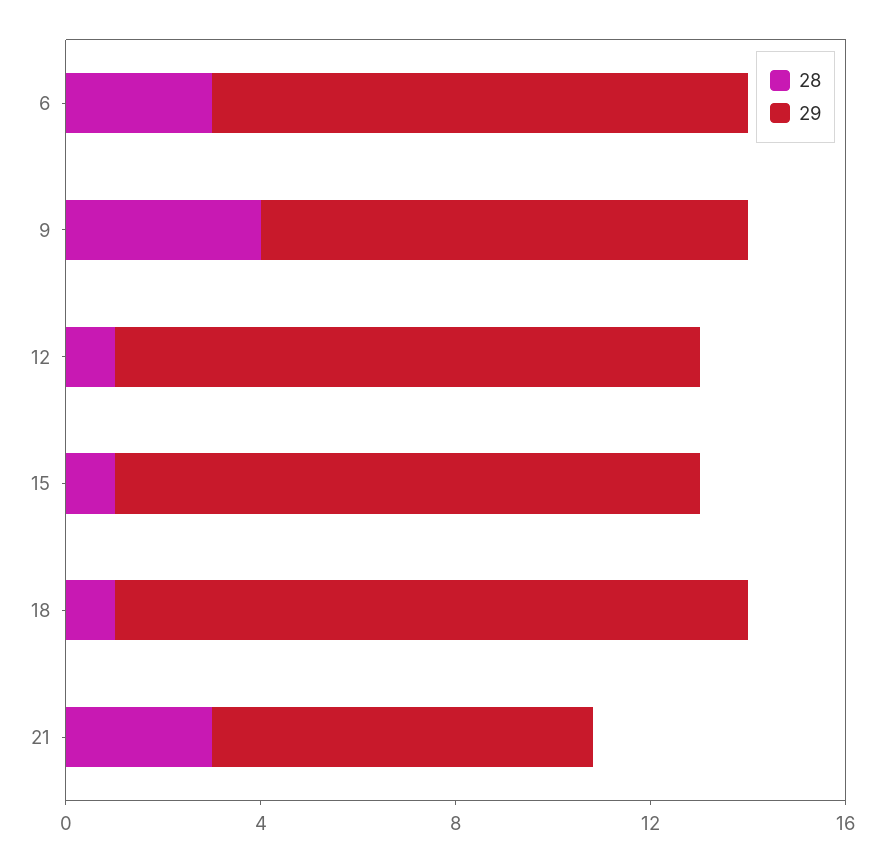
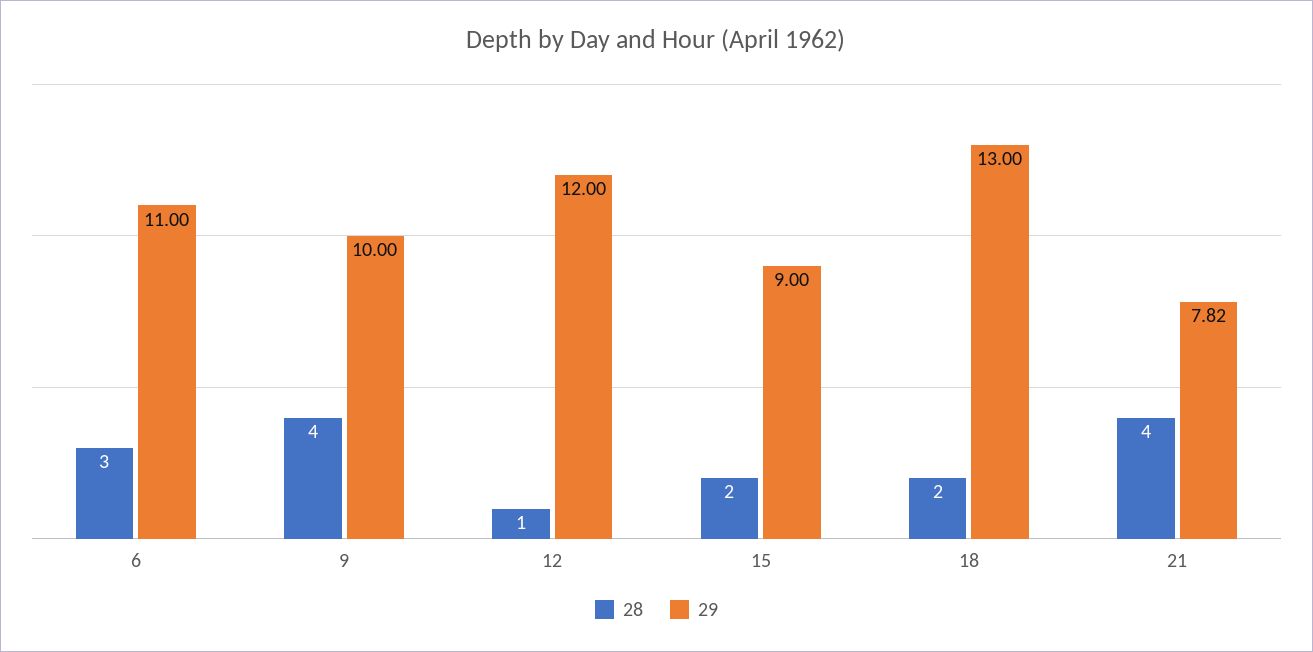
  {
    "28": {
      "6": 3,
      "9": 4,
      "12": 1,
-     "15": 1,
+     "15": 2,
-     "18": 1,
+     "18": 2,
-     "21": 3
+     "21": 4
    },
    "29": {
      "6": 11,
      "9": 10,
      "12": 12,
-     "15": 12,
+     "15": 9,
      "18": 13,
      "21": 7.82
    }
  }

